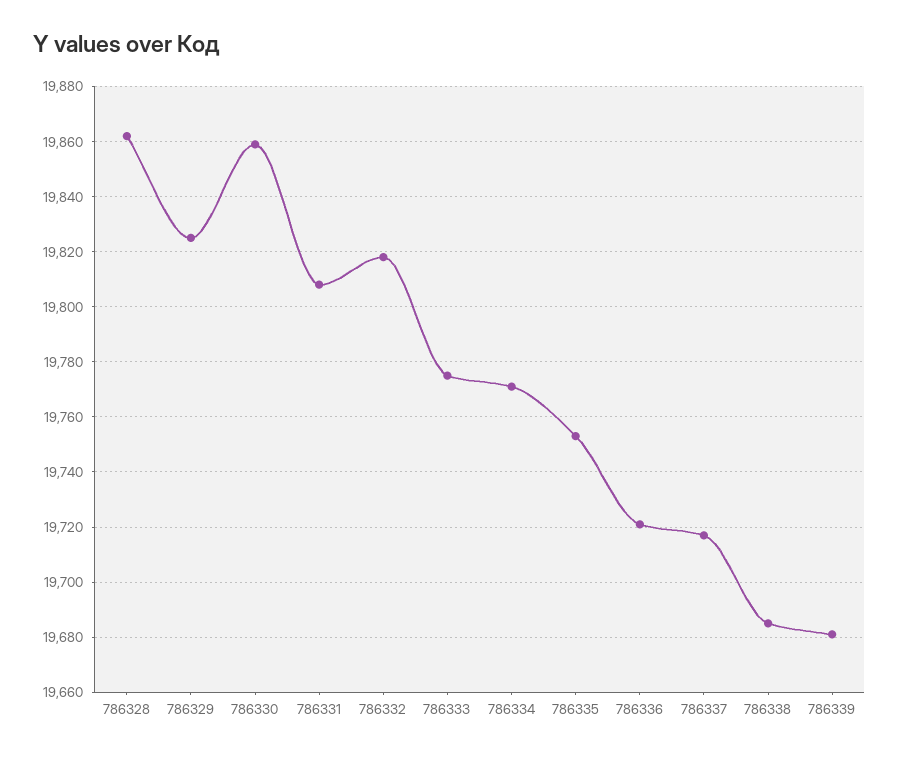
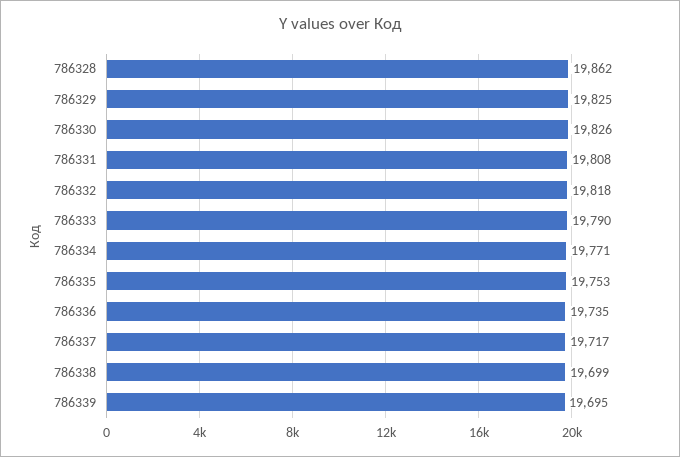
  {
    "786328": 19862,
    "786329": 19825,
-   "786330": 19860,
+   "786330": 19826,
    "786331": 19808,
    "786332": 19818,
-   "786333": 19775,
+   "786333": 19790,
    "786334": 19771,
    "786335": 19753,
-   "786336": 19720,
+   "786336": 19735,
    "786337": 19717,
-   "786338": 19685,
+   "786338": 19699,
-   "786339": 19680
+   "786339": 19695
  }

